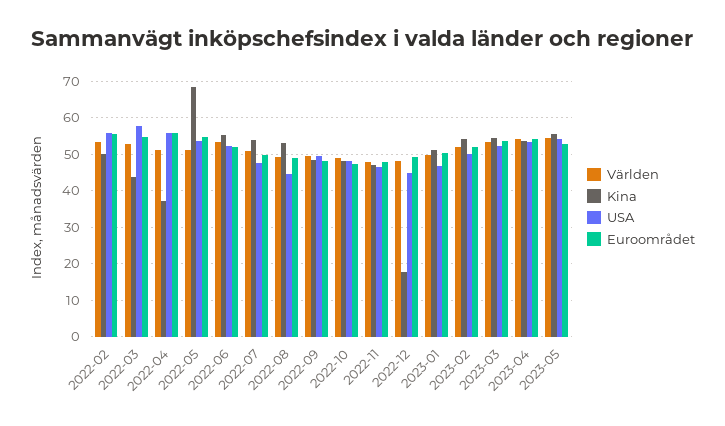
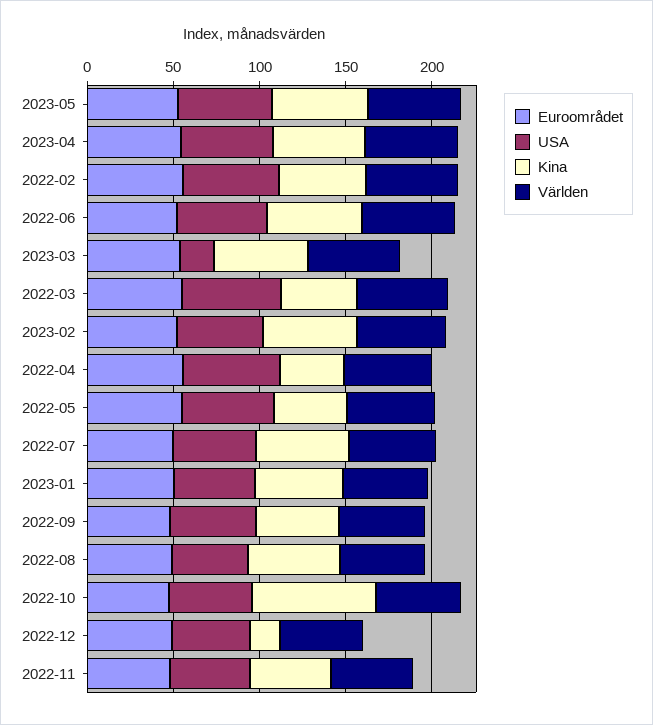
  {
    "Världen": {
      "2022-02": 54,
      "2022-03": 52,
      "2022-04": 52,
      "2022-05": 52,
      "2022-06": 54,
      "2022-07": 50,
      "2022-08": 50,
      "2022-09": 50,
      "2022-10": 50,
      "2022-11": 48,
      "2022-12": 48,
      "2023-01": 50,
      "2023-02": 52,
      "2023-03": 54,
      "2023-04": 54,
      "2023-05": 54
    },
    "Kina": {
      "2022-02": 50,
      "2022-03": 44,
      "2022-04": 38,
-     "2022-05": 68,
+     "2022-05": 40,
      "2022-06": 56,
      "2022-07": 54,
      "2022-08": 54,
      "2022-09": 48,
-     "2022-10": 48,
+     "2022-10": 70,
      "2022-11": 48,
      "2022-12": 18,
      "2023-01": 52,
      "2023-02": 54,
      "2023-03": 54,
      "2023-04": 54,
      "2023-05": 56
    },
    "USA": {
      "2022-02": 56,
      "2022-03": 58,
      "2022-04": 56,
      "2022-05": 54,
      "2022-06": 52,
      "2022-07": 48,
      "2022-08": 44,
      "2022-09": 50,
      "2022-10": 48,
      "2022-11": 46,
      "2022-12": 46,
      "2023-01": 46,
      "2023-02": 50,
-     "2023-03": 52,
+     "2023-03": 20,
      "2023-04": 54,
      "2023-05": 54
    },
    "Euroområdet": {
      "2022-02": 56,
      "2022-03": 54,
      "2022-04": 56,
      "2022-05": 54,
      "2022-06": 52,
      "2022-07": 50,
      "2022-08": 48,
      "2022-09": 48,
      "2022-10": 48,
      "2022-11": 48,
      "2022-12": 50,
      "2023-01": 50,
      "2023-02": 52,
      "2023-03": 54,
      "2023-04": 54,
      "2023-05": 52
    }
  }

